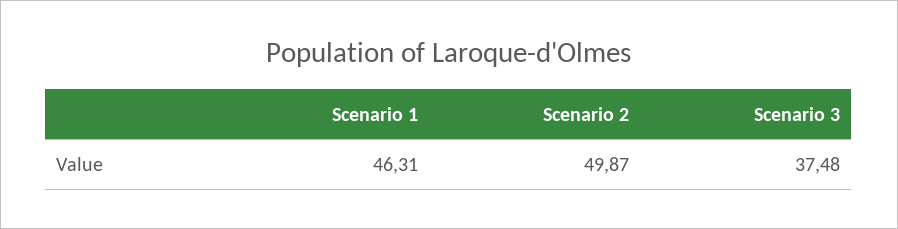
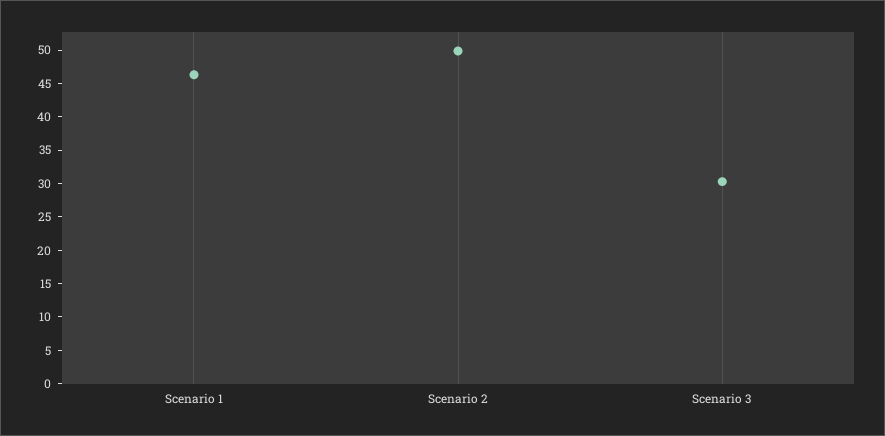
  {
    "Scenario 1": 46.31,
    "Scenario 2": 49.87,
-   "Scenario 3": 37.48
+   "Scenario 3": 30
  }

